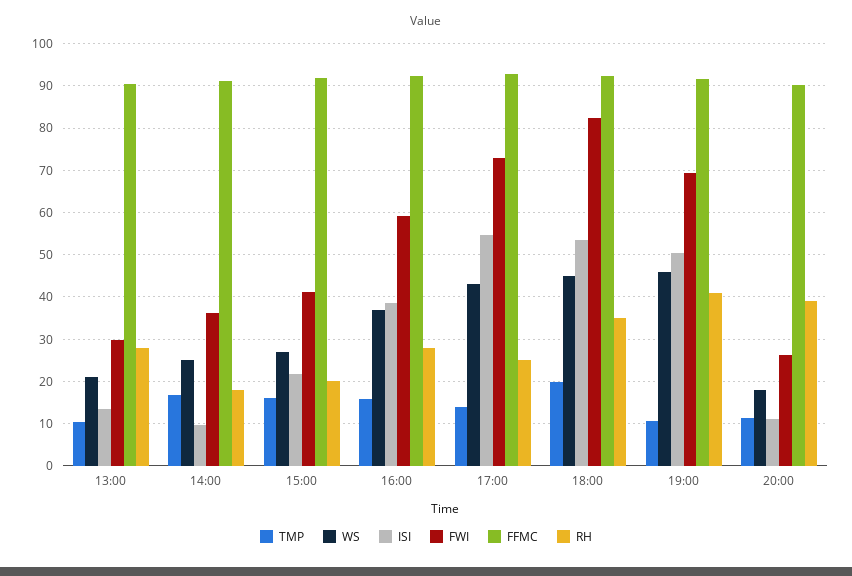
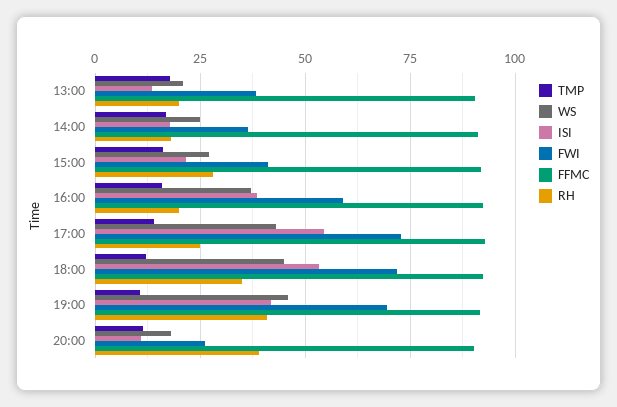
  {
    "TMP": {
-     "13:00": 10,
+     "13:00": 17.5,
      "14:00": 16,
      "15:00": 16,
      "16:00": 16,
      "17:00": 14,
-     "18:00": 20,
+     "18:00": 12.5,
      "19:00": 10,
      "20:00": 12
    },
    "WS": {
      "13:00": 22,
      "14:00": 26,
      "15:00": 28,
      "16:00": 38,
      "17:00": 44,
      "18:00": 46,
      "19:00": 46,
      "20:00": 18
    },
    "ISI": {
      "13:00": 14,
-     "14:00": 10,
+     "14:00": 17.5,
      "15:00": 22,
      "16:00": 38,
      "17:00": 54,
      "18:00": 54,
-     "19:00": 50,
+     "19:00": 42.5,
      "20:00": 12
    },
    "FWI": {
-     "13:00": 30,
+     "13:00": 37.5,
      "14:00": 36,
      "15:00": 42,
      "16:00": 60,
      "17:00": 72,
-     "18:00": 82,
+     "18:00": 72.5,
      "19:00": 70,
      "20:00": 26
    },
    "FFMC": {
      "13:00": 90,
      "14:00": 92,
      "15:00": 92,
      "16:00": 92,
      "17:00": 92,
      "18:00": 92,
      "19:00": 92,
      "20:00": 90
    },
    "RH": {
-     "13:00": 28,
+     "13:00": 20,
      "14:00": 18,
-     "15:00": 20,
+     "15:00": 27.5,
-     "16:00": 28,
+     "16:00": 20,
      "17:00": 26,
      "18:00": 36,
      "19:00": 42,
      "20:00": 40
    }
  }

